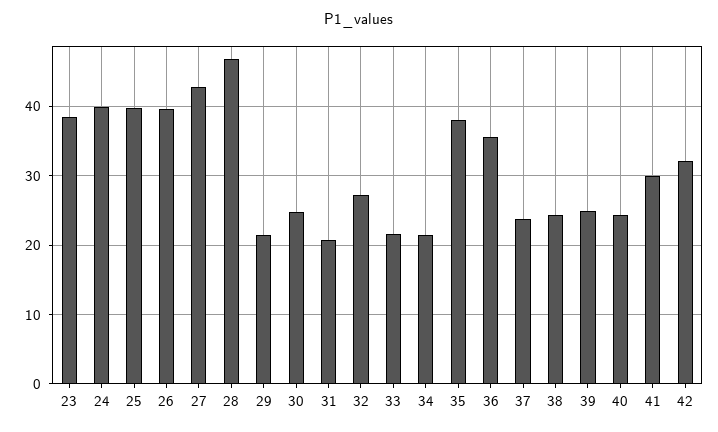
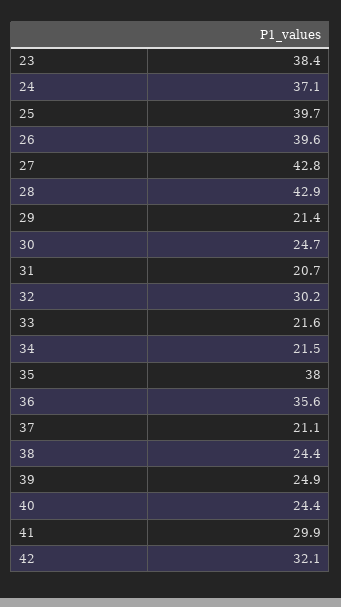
  {
    "23": 38.4,
-   "24": 40,
+   "24": 37.1,
    "25": 39.7,
    "26": 39.6,
    "27": 42.8,
-   "28": 47,
+   "28": 42.9,
    "29": 21.4,
    "30": 24.7,
    "31": 20.7,
-   "32": 27,
+   "32": 30.2,
    "33": 21.6,
    "34": 21.5,
    "35": 38,
    "36": 35.6,
-   "37": 24,
+   "37": 21.1,
    "38": 24.4,
    "39": 24.9,
    "40": 24.4,
    "41": 29.9,
    "42": 32.1
  }

